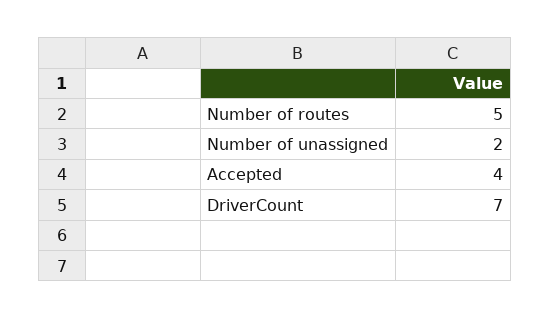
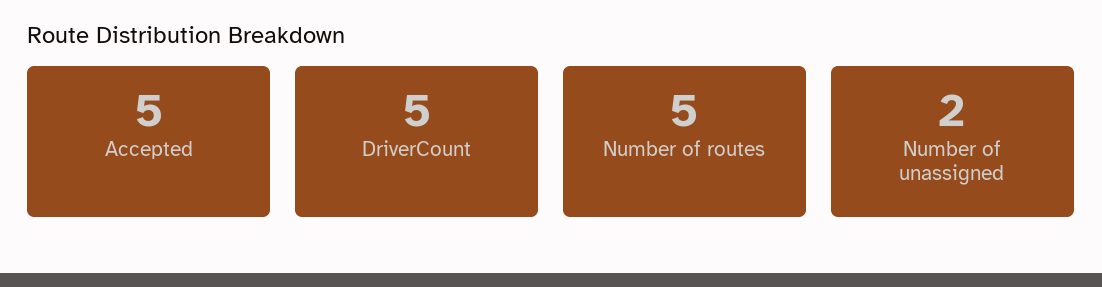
  {
    "Number of routes": 5,
    "Number of unassigned": 2,
-   "Accepted": 4,
+   "Accepted": 5,
-   "DriverCount": 7
+   "DriverCount": 5
  }

